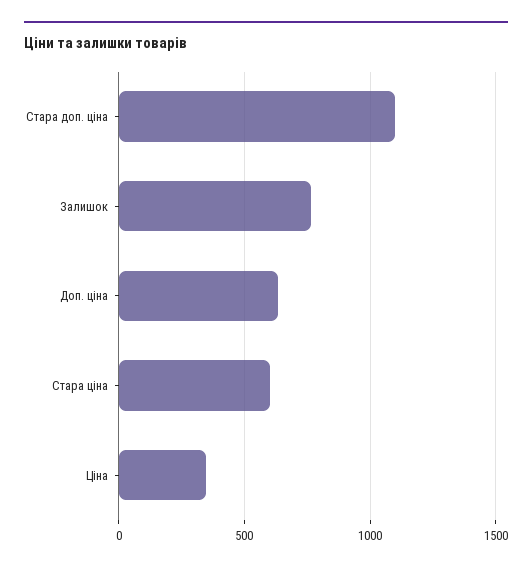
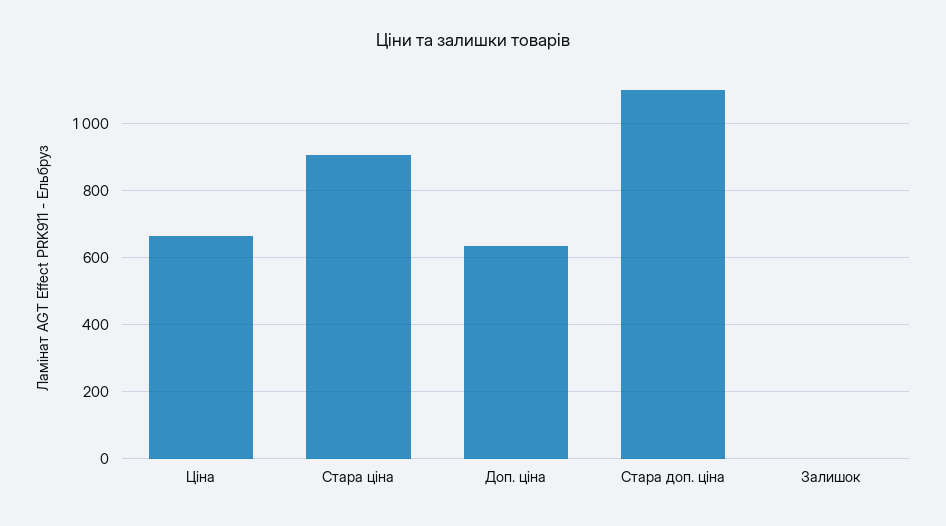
  {
    "Стара доп. ціна": 1100,
-   "Залишок": 750,
+   "Залишок": 0,
    "Доп. ціна": 640,
-   "Стара ціна": 600,
+   "Стара ціна": 900,
-   "Ціна": 350
+   "Ціна": 660
  }

